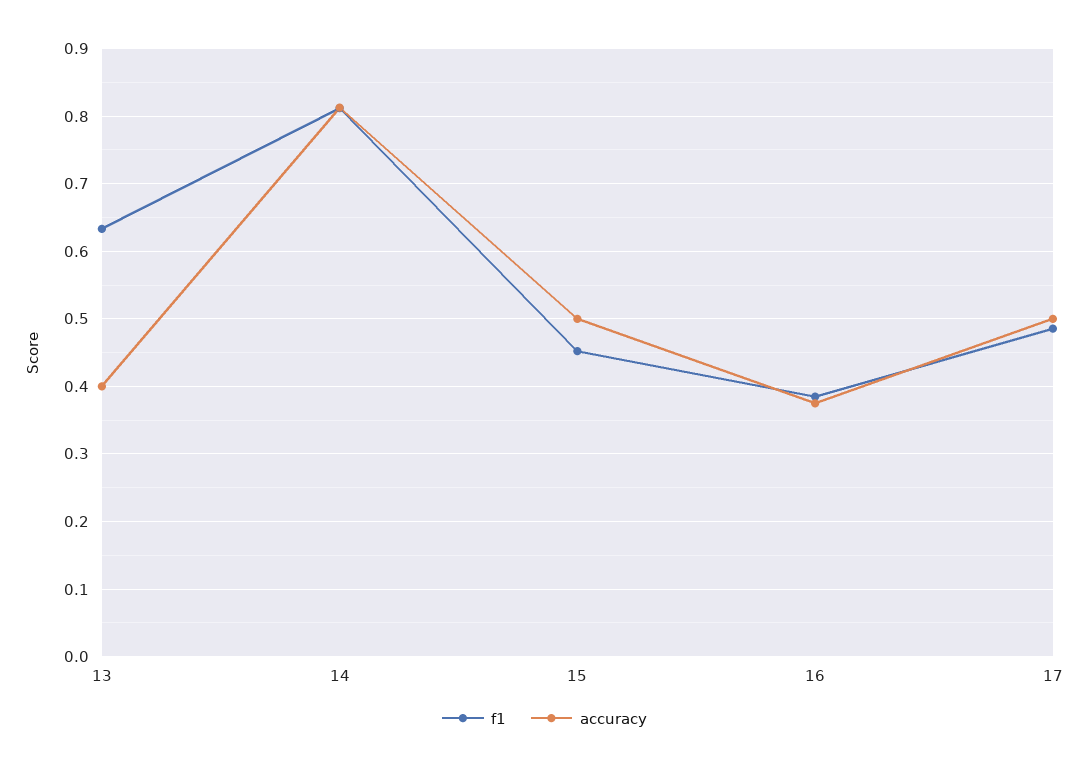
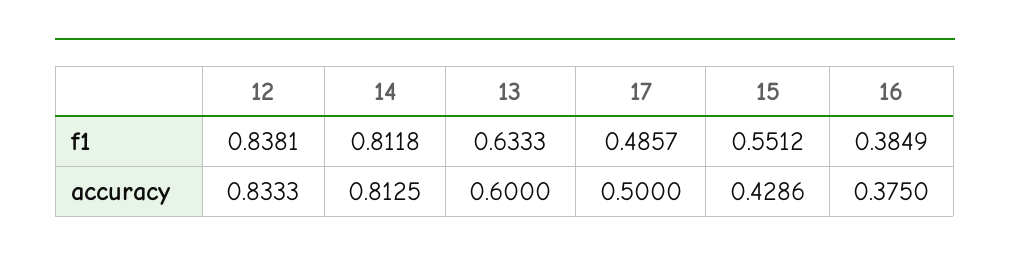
  {
    "f1": {
      "13": 0.6333,
      "14": 0.8118,
-     "15": 0.45,
+     "15": 0.5512,
      "16": 0.3849,
-     "17": 0.4857
+     "17": 0.4857,
+     "12": 0.8381
    },
    "accuracy": {
-     "13": 0.4,
+     "13": 0.6,
      "14": 0.8125,
-     "15": 0.5,
+     "15": 0.4286,
      "16": 0.375,
-     "17": 0.5
+     "17": 0.5,
+     "12": 0.8333
    }
  }

